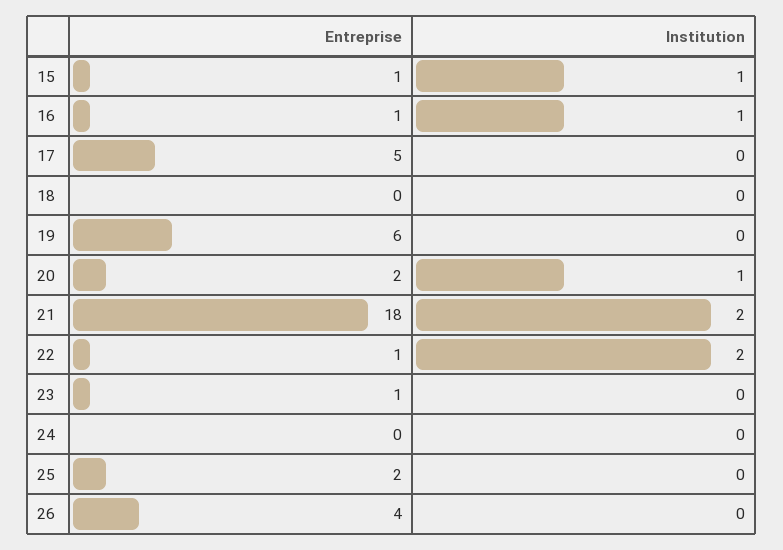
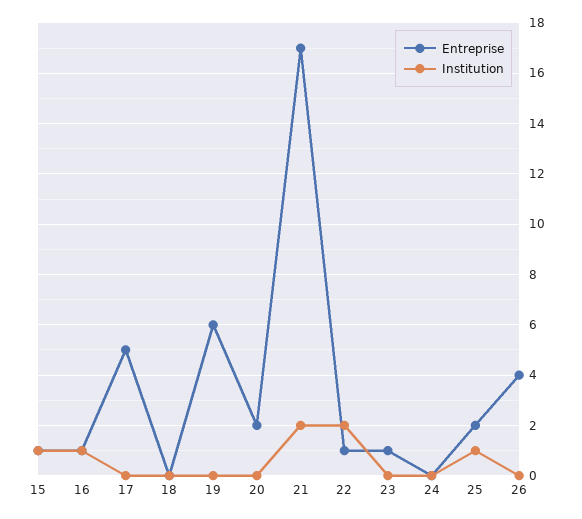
  {
    "Entreprise": {
      "15": 1,
      "16": 1,
      "17": 5,
      "18": 0,
      "19": 6,
      "20": 2,
-     "21": 18,
+     "21": 17,
      "22": 1,
      "23": 1,
      "24": 0,
      "25": 2,
      "26": 4
    },
    "Institution": {
      "15": 1,
      "16": 1,
      "17": 0,
      "18": 0,
      "19": 0,
-     "20": 1,
+     "20": 0,
      "21": 2,
      "22": 2,
      "23": 0,
      "24": 0,
-     "25": 0,
+     "25": 1,
      "26": 0
    }
  }

